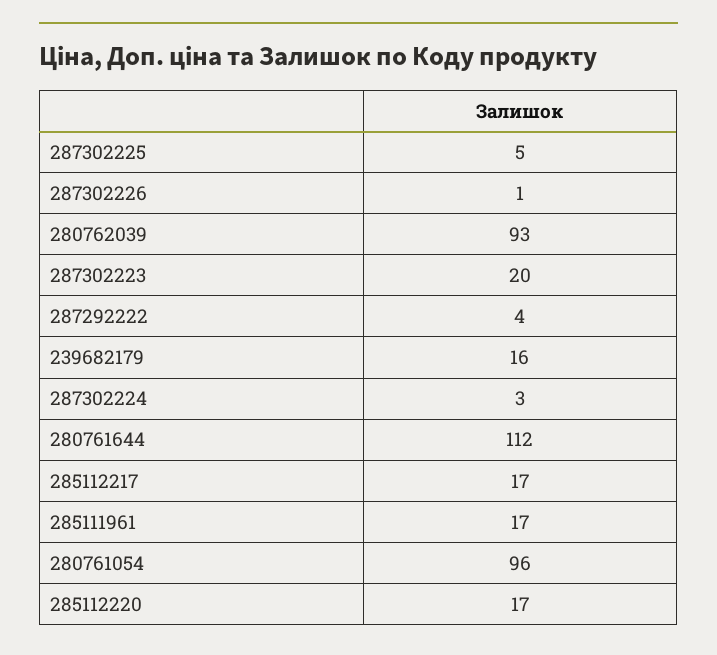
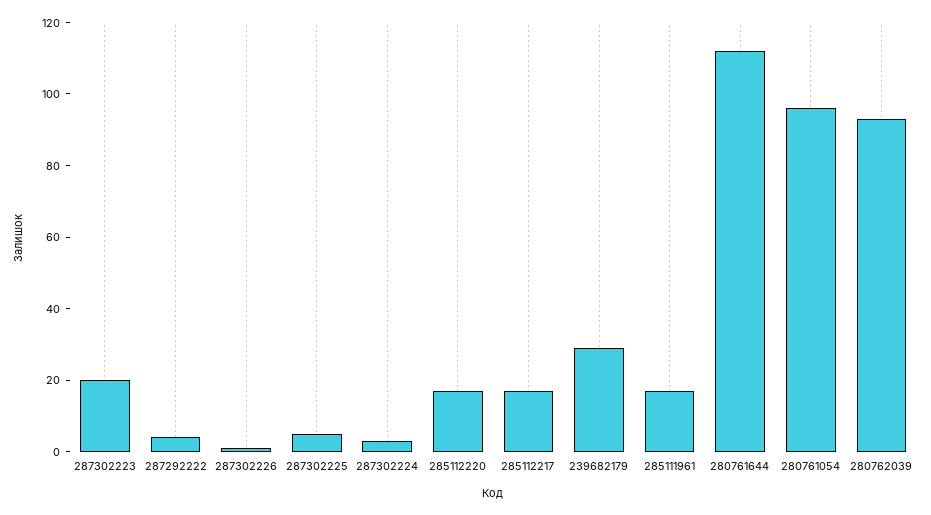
  {
    "287302225": 5,
    "287302226": 1,
    "280762039": 93,
    "287302223": 20,
    "287292222": 4,
-   "239682179": 16,
+   "239682179": 30,
    "287302224": 3,
    "280761644": 112,
    "285112217": 17,
    "285111961": 17,
    "280761054": 96,
    "285112220": 17
  }

